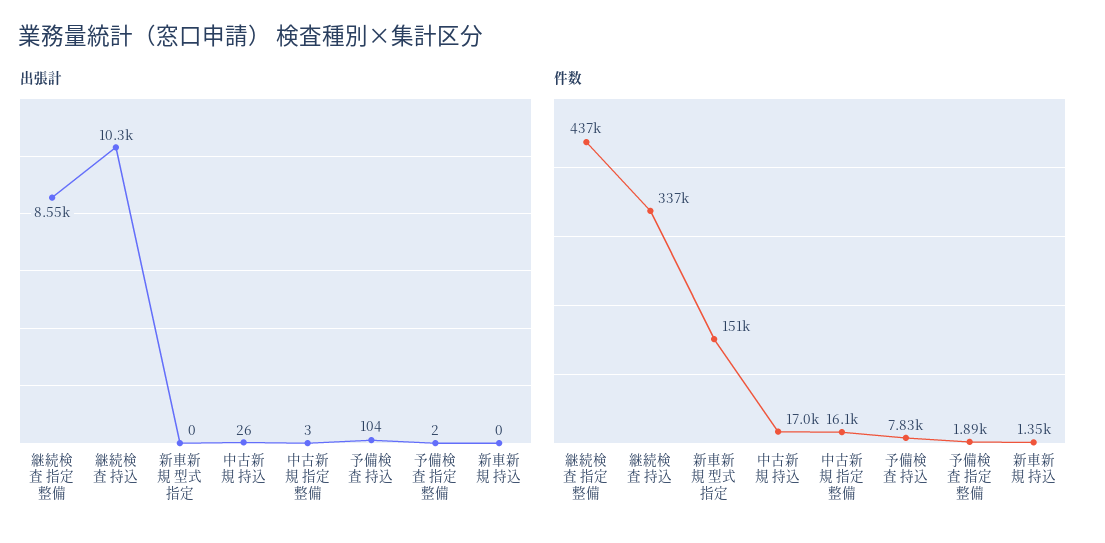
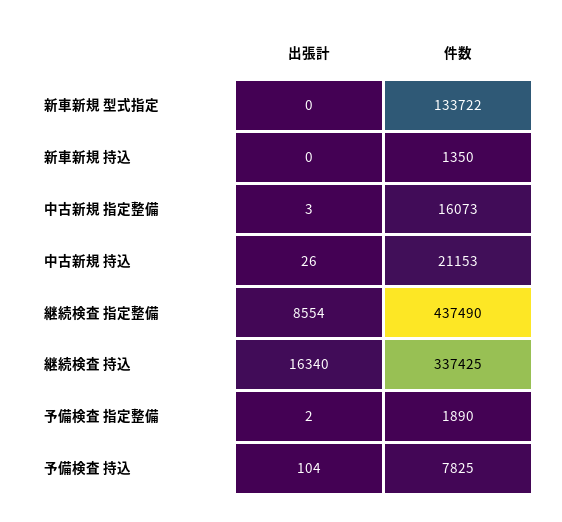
  {
    "出張計": {
      "継続検査 指定整備": 8554,
-     "継続検査 持込": 10300,
+     "継続検査 持込": 16340,
      "新車新規 型式指定": 0,
      "中古新規 持込": 26,
      "中古新規 指定整備": 3,
      "予備検査 持込": 104,
      "予備検査 指定整備": 2,
      "新車新規 持込": 0
    },
    "件数": {
      "継続検査 指定整備": 437490,
      "継続検査 持込": 337425,
-     "新車新規 型式指定": 151000,
+     "新車新規 型式指定": 133722,
-     "中古新規 持込": 17000,
+     "中古新規 持込": 21153,
      "中古新規 指定整備": 16073,
      "予備検査 持込": 7825,
      "予備検査 指定整備": 1890,
      "新車新規 持込": 1350
    }
  }

